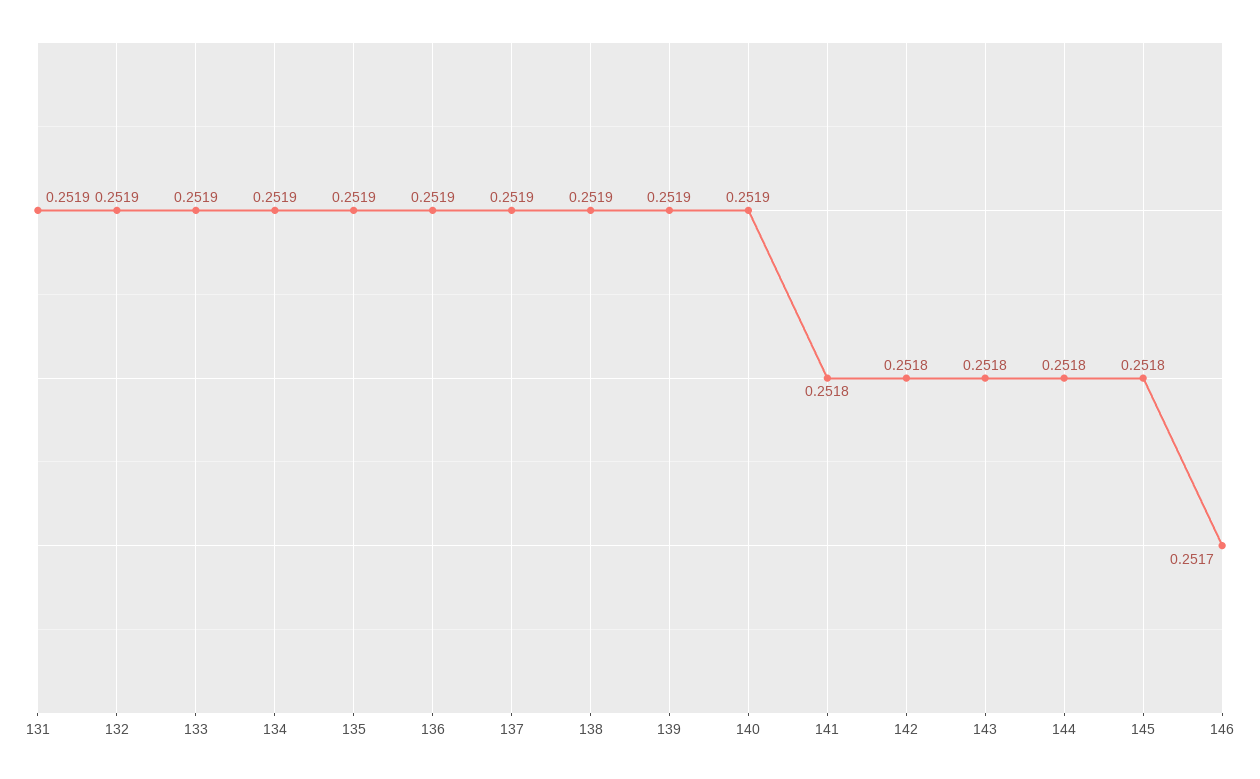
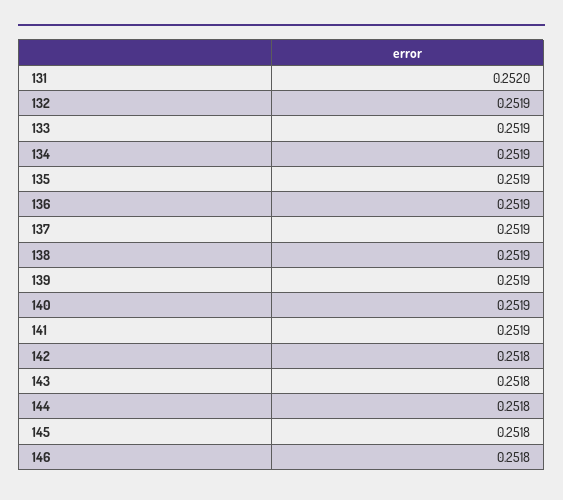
  {
-   "131": 0.2519,
+   "131": 0.252,
    "132": 0.2519,
    "133": 0.2519,
    "134": 0.2519,
    "135": 0.2519,
    "136": 0.2519,
    "137": 0.2519,
    "138": 0.2519,
    "139": 0.2519,
    "140": 0.2519,
-   "141": 0.2518,
+   "141": 0.2519,
    "142": 0.2518,
    "143": 0.2518,
    "144": 0.2518,
    "145": 0.2518,
-   "146": 0.2517
+   "146": 0.2518
  }

